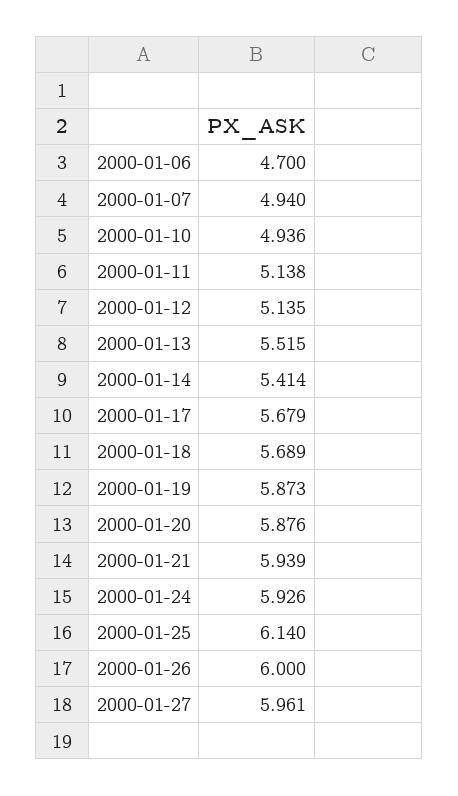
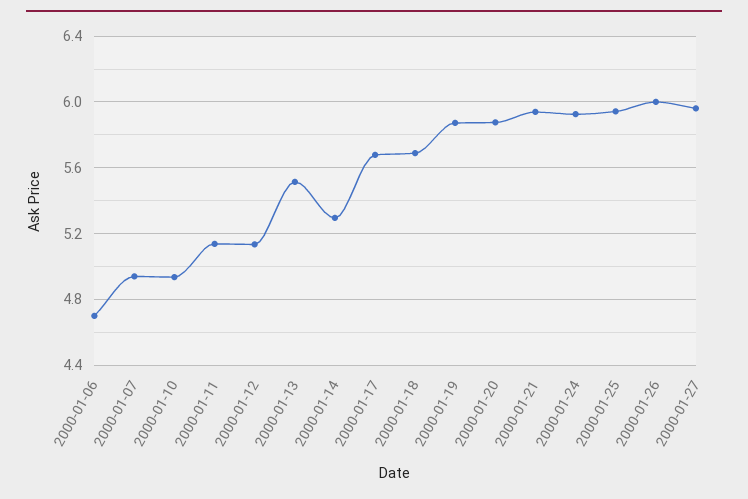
  {
    "2000-01-06": 4.7,
    "2000-01-07": 4.94,
    "2000-01-10": 4.936,
    "2000-01-11": 5.138,
    "2000-01-12": 5.135,
    "2000-01-13": 5.515,
-   "2000-01-14": 5.414,
+   "2000-01-14": 5.3,
    "2000-01-17": 5.679,
    "2000-01-18": 5.689,
    "2000-01-19": 5.873,
    "2000-01-20": 5.876,
    "2000-01-21": 5.939,
    "2000-01-24": 5.926,
-   "2000-01-25": 6.14,
+   "2000-01-25": 5.95,
    "2000-01-26": 6,
    "2000-01-27": 5.961
  }

